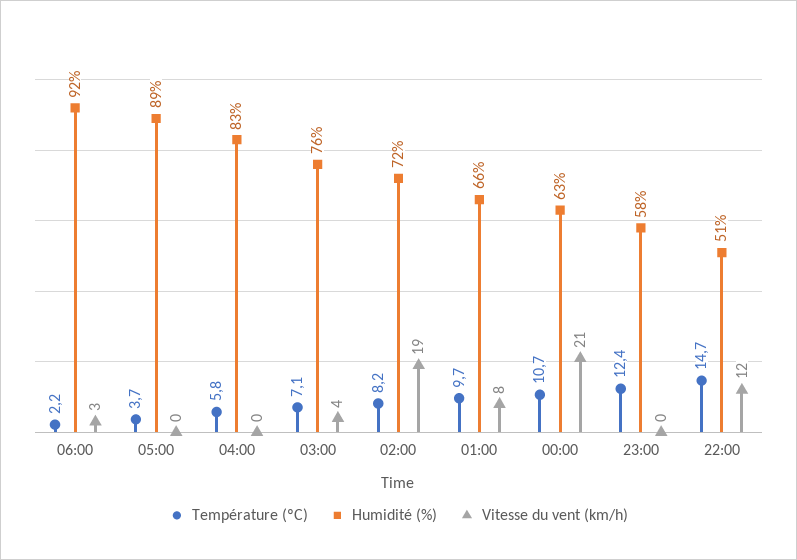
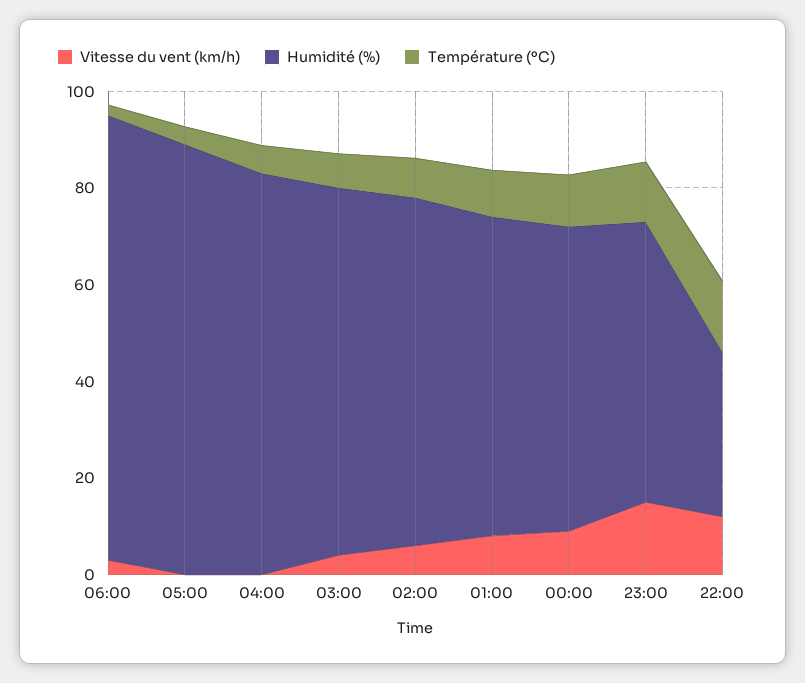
  {
    "Température (ºC)": {
      "06:00": 2.2,
      "05:00": 3.7,
      "04:00": 5.8,
      "03:00": 7.1,
      "02:00": 8.2,
      "01:00": 9.7,
      "00:00": 10.7,
      "23:00": 12.4,
      "22:00": 14.7
    },
    "Humidité (%)": {
      "06:00": 92,
      "05:00": 89,
      "04:00": 83,
      "03:00": 76,
      "02:00": 72,
      "01:00": 66,
      "00:00": 63,
      "23:00": 58,
-     "22:00": 51
+     "22:00": 35
    },
    "Vitesse du vent (km/h)": {
      "06:00": 3,
      "05:00": 0,
      "04:00": 0,
      "03:00": 4,
-     "02:00": 19,
+     "02:00": 5,
      "01:00": 8,
-     "00:00": 21,
+     "00:00": 10,
-     "23:00": 0,
+     "23:00": 15,
      "22:00": 12
    }
  }

